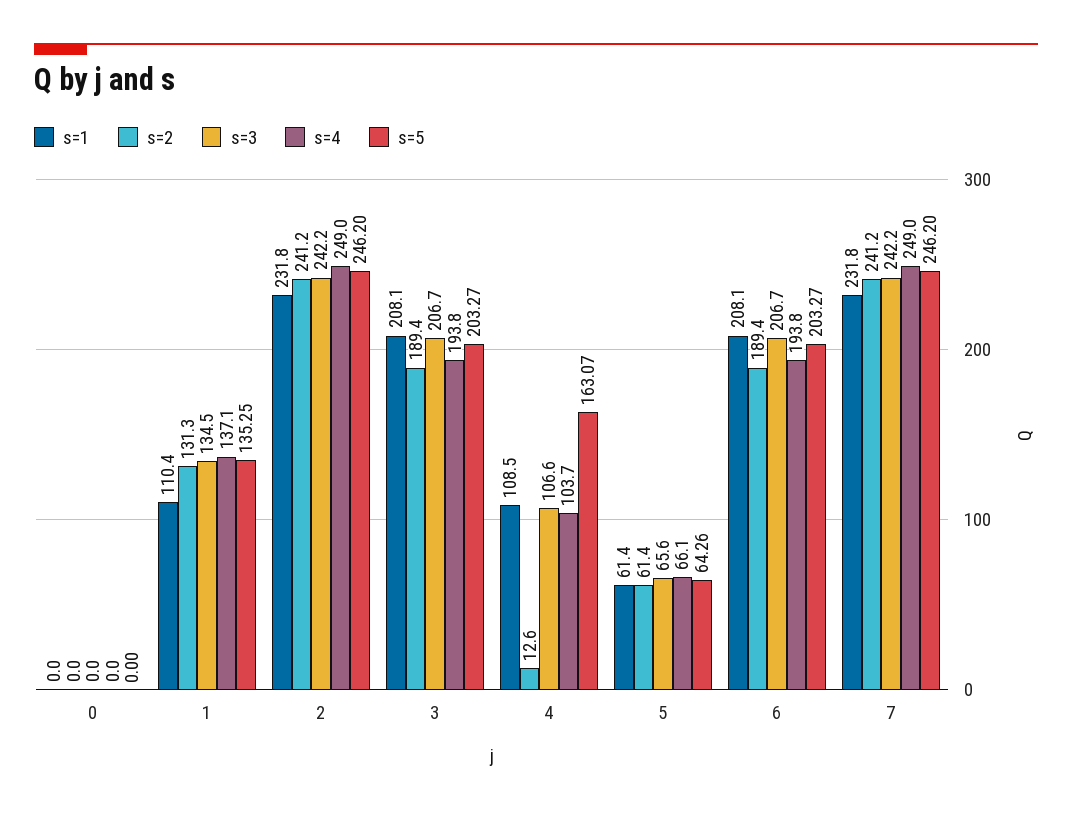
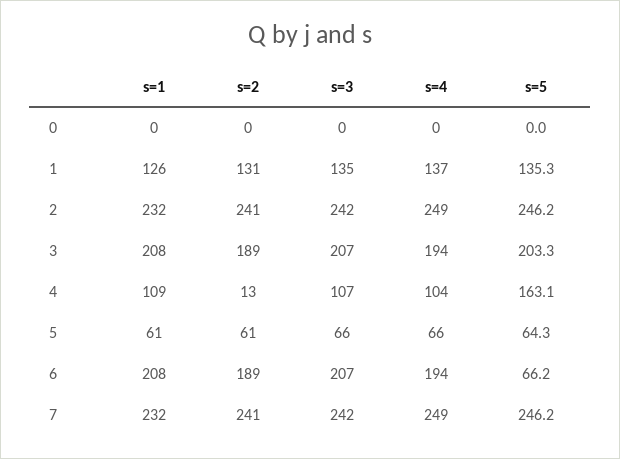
  {
    "s=1": {
      "0": 0,
-     "1": 110.4,
+     "1": 126,
      "2": 231.8,
      "3": 208.1,
      "4": 108.5,
      "5": 61.4,
      "6": 208.1,
      "7": 231.8
    },
    "s=2": {
      "0": 0,
      "1": 131.3,
      "2": 241.2,
      "3": 189.4,
      "4": 12.6,
      "5": 61.4,
      "6": 189.4,
      "7": 241.2
    },
    "s=3": {
      "0": 0,
      "1": 134.5,
      "2": 242.2,
      "3": 206.7,
      "4": 106.6,
      "5": 65.6,
      "6": 206.7,
      "7": 242.2
    },
    "s=4": {
      "0": 0,
      "1": 137.1,
      "2": 249,
      "3": 193.8,
      "4": 103.7,
      "5": 66.1,
      "6": 193.8,
      "7": 249
    },
    "s=5": {
      "0": 0,
      "1": 135.25,
      "2": 246.2,
      "3": 203.27,
      "4": 163.07,
      "5": 64.26,
-     "6": 203.27,
+     "6": 66.2,
      "7": 246.2
    }
  }

